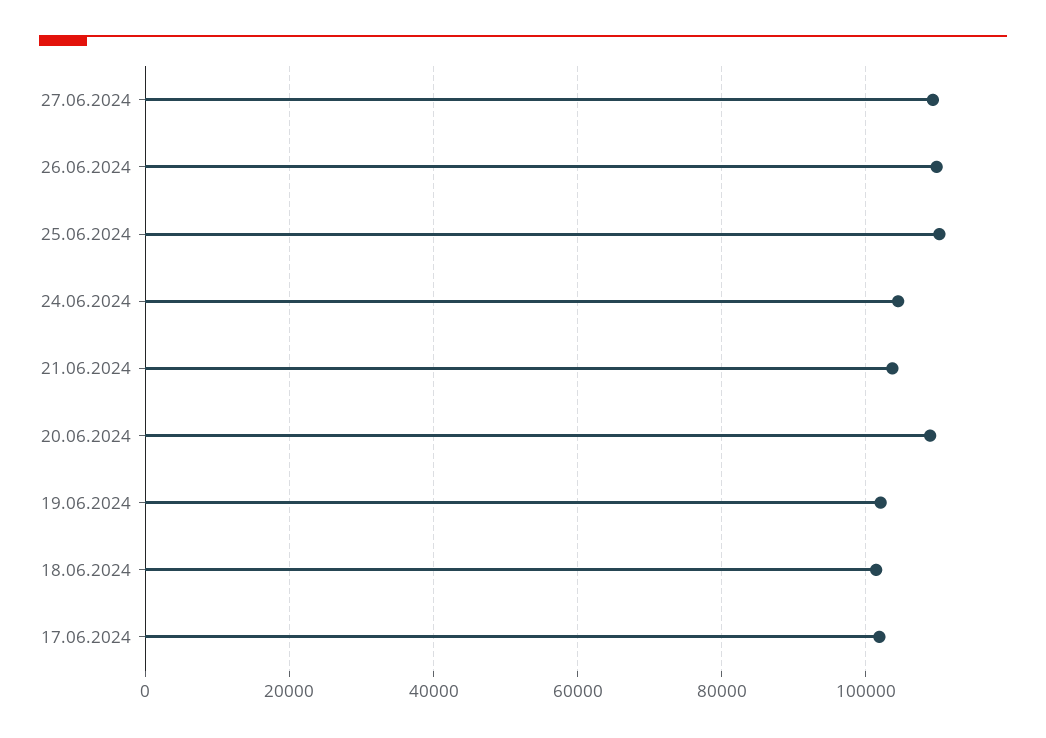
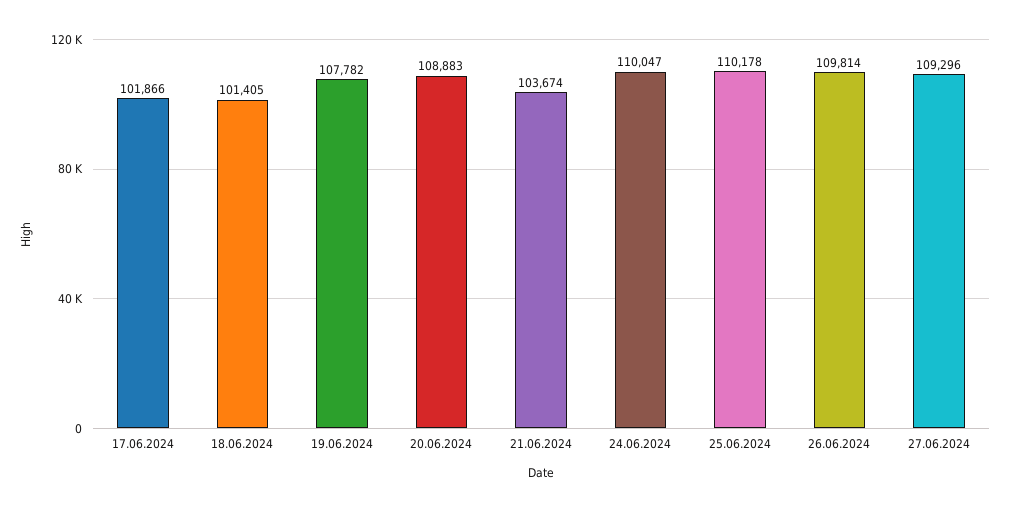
  {
    "27.06.2024": 109296,
    "26.06.2024": 109814,
    "25.06.2024": 110178,
-   "24.06.2024": 104000,
+   "24.06.2024": 110047,
    "21.06.2024": 103674,
    "20.06.2024": 108883,
-   "19.06.2024": 102000,
+   "19.06.2024": 107782,
    "18.06.2024": 101405,
    "17.06.2024": 101866
  }

